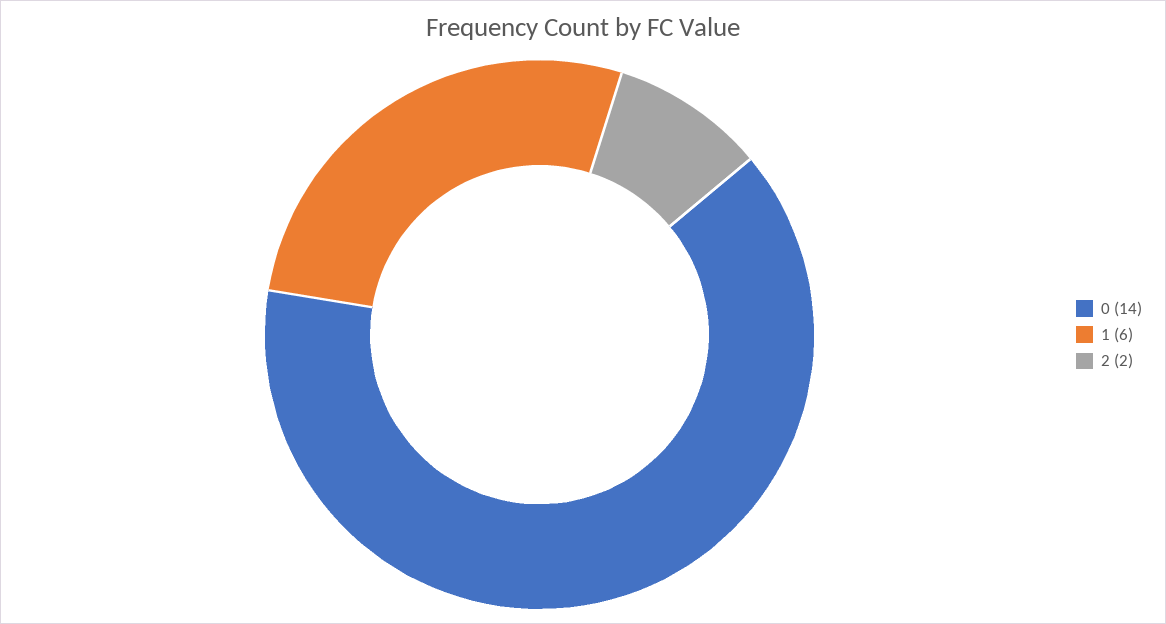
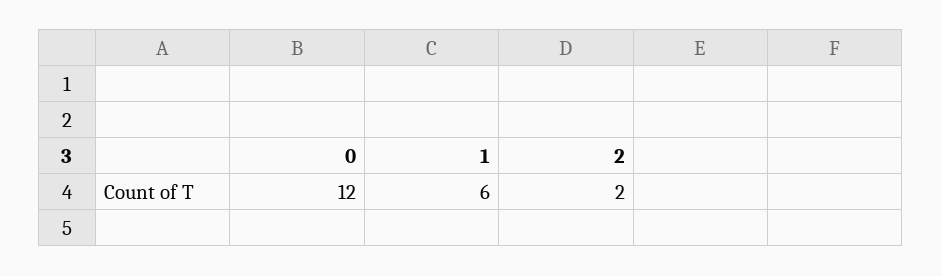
  {
-   "0": 14,
+   "0": 12,
    "1": 6,
    "2": 2
  }

